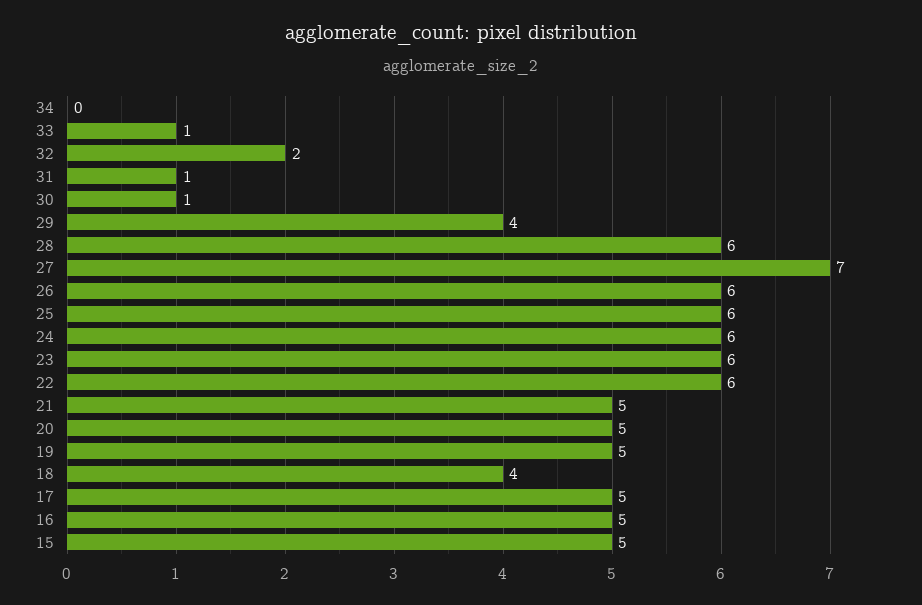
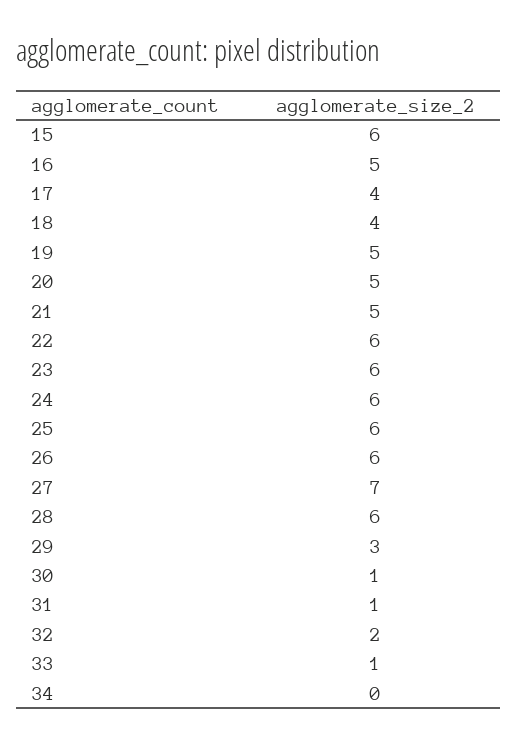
  {
    "34": 0,
    "33": 1,
    "32": 2,
    "31": 1,
    "30": 1,
-   "29": 4,
+   "29": 3,
    "28": 6,
    "27": 7,
    "26": 6,
    "25": 6,
    "24": 6,
    "23": 6,
    "22": 6,
    "21": 5,
    "20": 5,
    "19": 5,
    "18": 4,
-   "17": 5,
+   "17": 4,
    "16": 5,
-   "15": 5
+   "15": 6
  }

